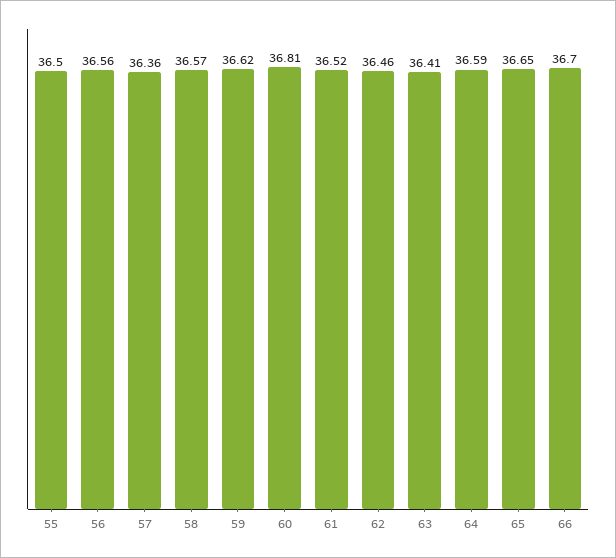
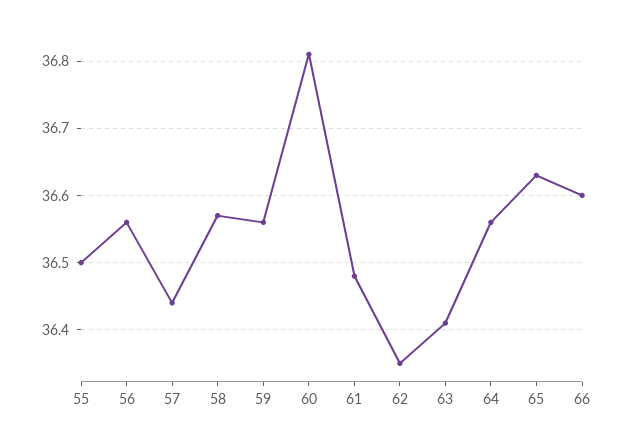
  {
    "55": 36.5,
    "56": 36.56,
-   "57": 36.36,
+   "57": 36.44,
    "58": 36.57,
-   "59": 36.62,
+   "59": 36.56,
    "60": 36.81,
-   "61": 36.52,
+   "61": 36.48,
-   "62": 36.46,
+   "62": 36.35,
    "63": 36.41,
-   "64": 36.59,
+   "64": 36.56,
-   "65": 36.65,
+   "65": 36.63,
-   "66": 36.7
+   "66": 36.6
  }

